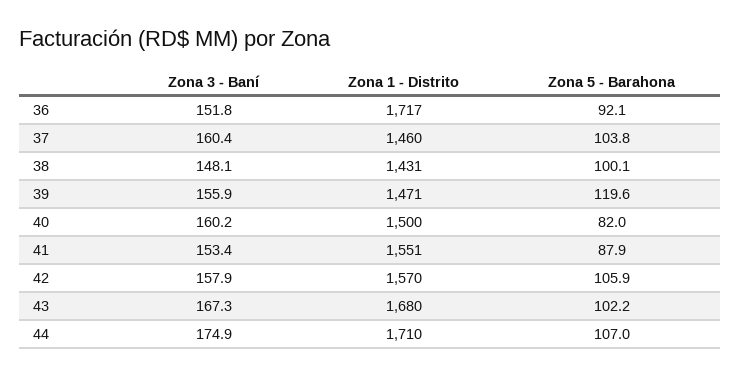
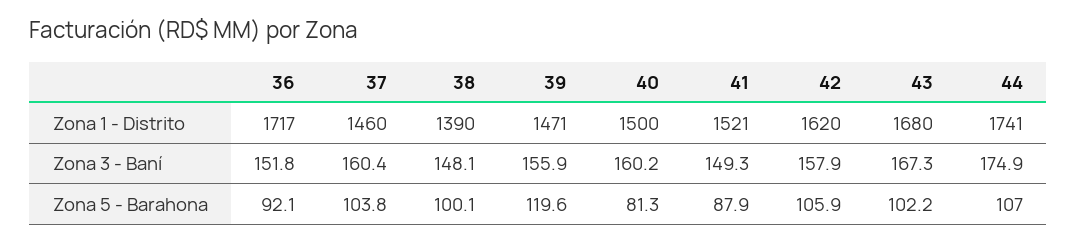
  {
    "Zona 3 - Baní": {
      "36": 151.8,
      "37": 160.4,
      "38": 148.1,
      "39": 155.9,
      "40": 160.2,
-     "41": 153.4,
+     "41": 149.3,
      "42": 157.9,
      "43": 167.3,
      "44": 174.9
    },
    "Zona 1 - Distrito": {
      "36": 1717,
      "37": 1460,
-     "38": 1431,
+     "38": 1390,
      "39": 1471,
      "40": 1500,
-     "41": 1551,
+     "41": 1521,
-     "42": 1570,
+     "42": 1620,
      "43": 1680,
-     "44": 1710
+     "44": 1741
    },
    "Zona 5 - Barahona": {
      "36": 92.1,
      "37": 103.8,
      "38": 100.1,
      "39": 119.6,
-     "40": 82,
+     "40": 81.3,
      "41": 87.9,
      "42": 105.9,
      "43": 102.2,
      "44": 107
    }
  }

